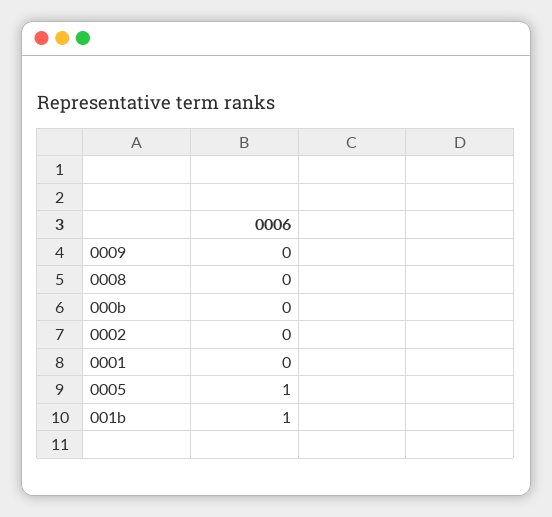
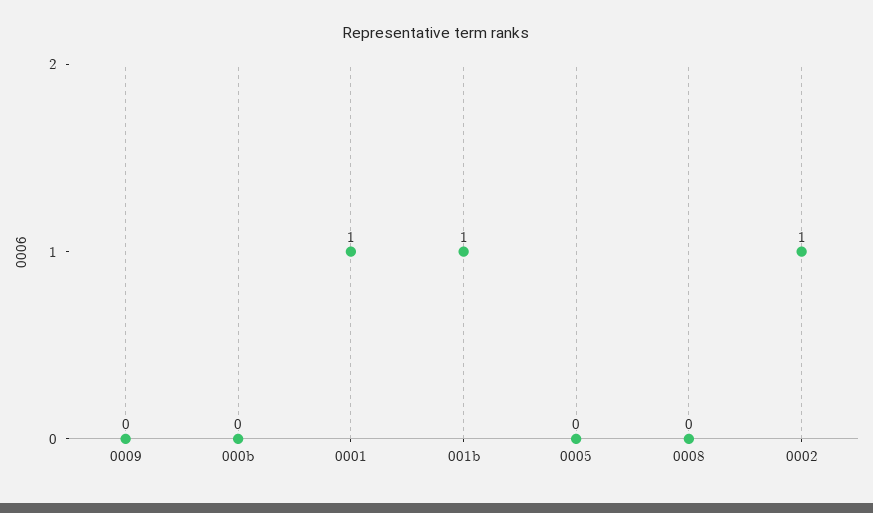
  {
    "0009": 0,
    "0008": 0,
    "000b": 0,
-   "0002": 0,
+   "0002": 1,
-   "0001": 0,
+   "0001": 1,
-   "0005": 1,
+   "0005": 0,
    "001b": 1
  }

